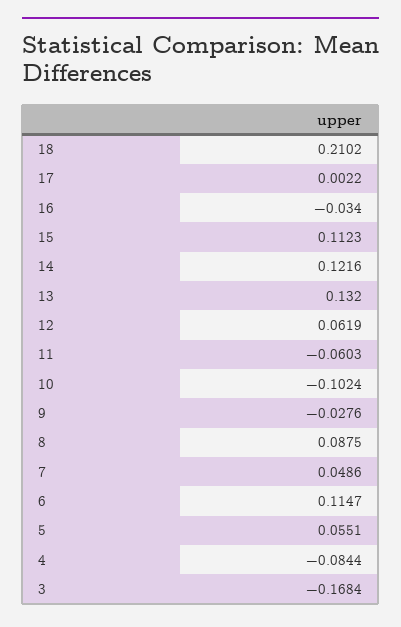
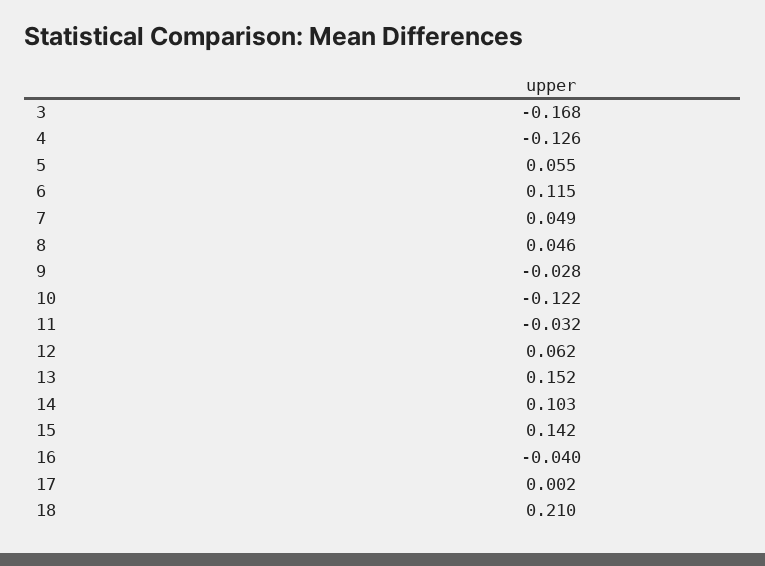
  {
    "18": 0.2102,
    "17": 0.0022,
-   "16": -0.034,
+   "16": -0.04,
-   "15": 0.1123,
+   "15": 0.142,
-   "14": 0.1216,
+   "14": 0.103,
-   "13": 0.132,
+   "13": 0.152,
    "12": 0.0619,
-   "11": -0.0603,
+   "11": -0.032,
-   "10": -0.1024,
+   "10": -0.122,
    "9": -0.0276,
-   "8": 0.0875,
+   "8": 0.046,
    "7": 0.0486,
    "6": 0.1147,
    "5": 0.0551,
-   "4": -0.0844,
+   "4": -0.126,
    "3": -0.1684
  }

